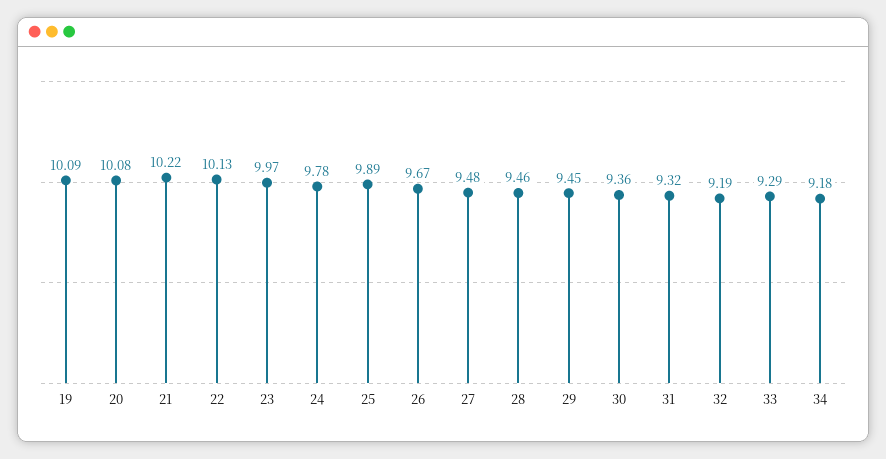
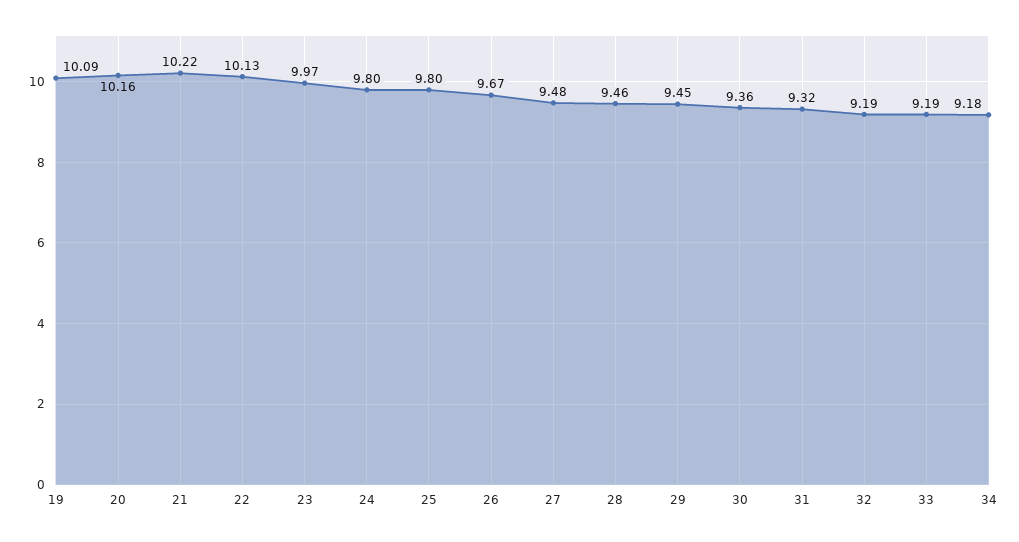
  {
    "19": 10.09,
-   "20": 10.08,
+   "20": 10.16,
    "21": 10.22,
    "22": 10.13,
    "23": 9.97,
-   "24": 9.78,
+   "24": 9.8,
-   "25": 9.89,
+   "25": 9.8,
    "26": 9.67,
    "27": 9.48,
    "28": 9.46,
    "29": 9.45,
    "30": 9.36,
    "31": 9.32,
    "32": 9.19,
-   "33": 9.29,
+   "33": 9.19,
    "34": 9.18
  }

